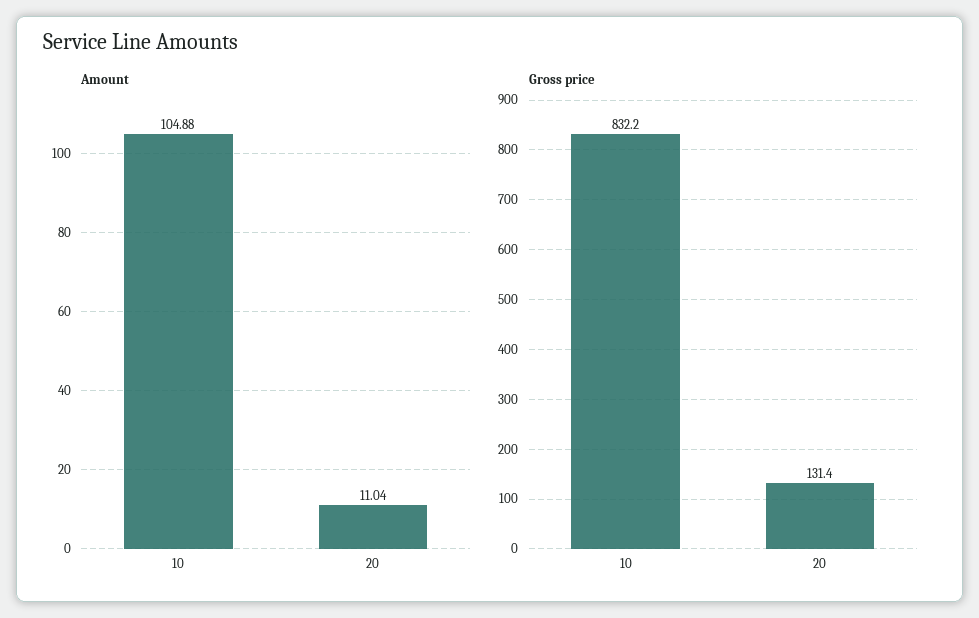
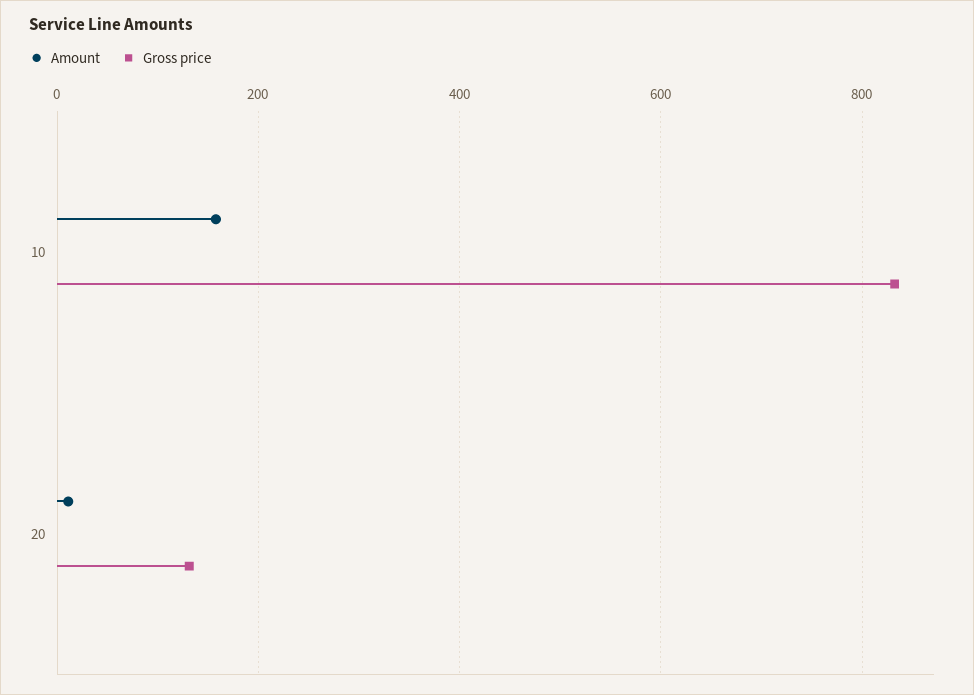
  {
    "Amount": {
-     "10": 104.88,
+     "10": 160,
      "20": 11.04
    },
    "Gross price": {
      "10": 832.2,
      "20": 131.4
    }
  }

